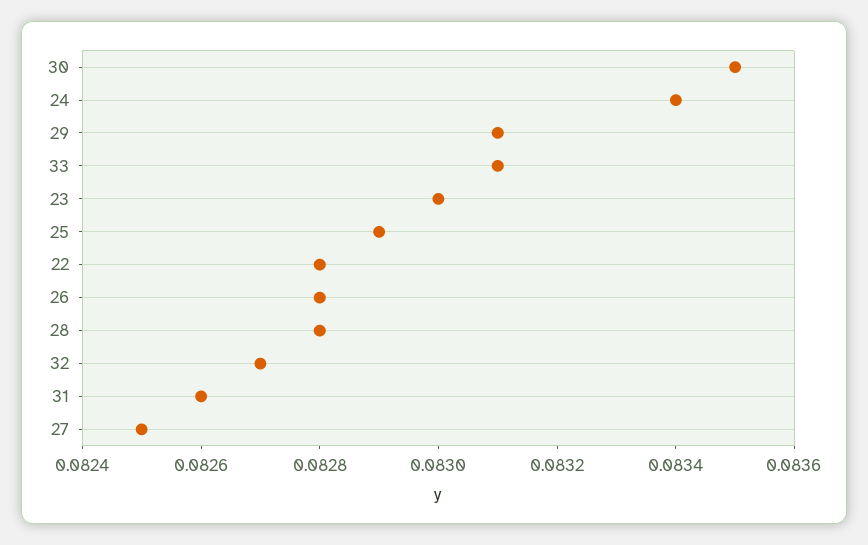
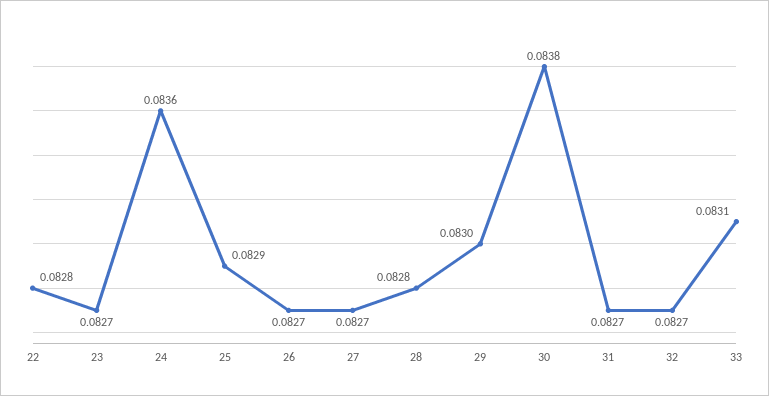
  {
-   "30": 0.0835,
+   "30": 0.0838,
-   "24": 0.0834,
+   "24": 0.0836,
-   "29": 0.0831,
+   "29": 0.083,
    "33": 0.0831,
-   "23": 0.083,
+   "23": 0.0827,
    "25": 0.0829,
    "22": 0.0828,
-   "26": 0.0828,
+   "26": 0.0827,
    "28": 0.0828,
    "32": 0.0827,
-   "31": 0.0826,
+   "31": 0.0827,
-   "27": 0.0825
+   "27": 0.0827
  }

